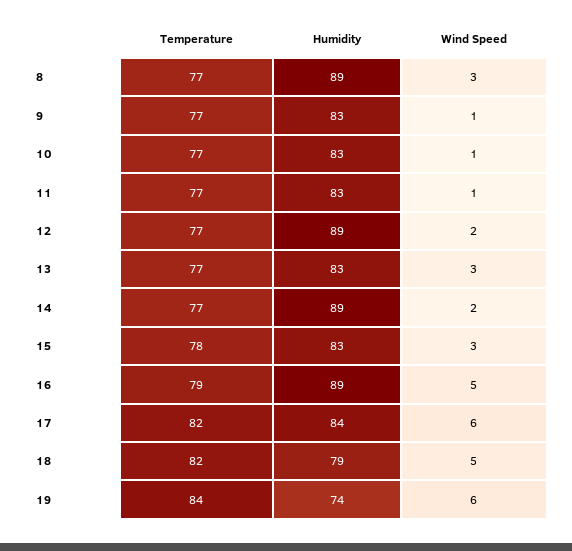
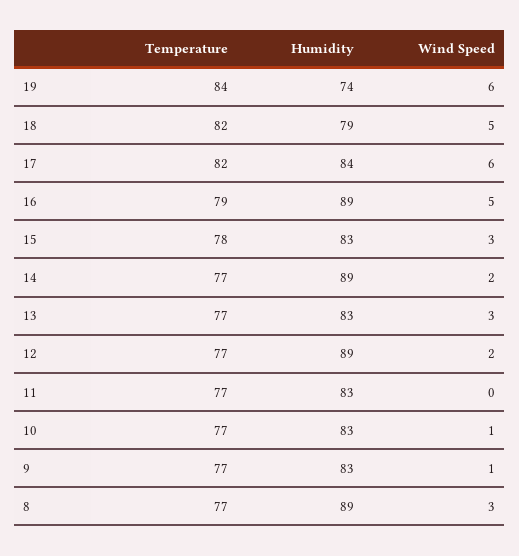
  {
    "Temperature": {
      "8": 77,
      "9": 77,
      "10": 77,
      "11": 77,
      "12": 77,
      "13": 77,
      "14": 77,
      "15": 78,
      "16": 79,
      "17": 82,
      "18": 82,
      "19": 84
    },
    "Humidity": {
      "8": 89,
      "9": 83,
      "10": 83,
      "11": 83,
      "12": 89,
      "13": 83,
      "14": 89,
      "15": 83,
      "16": 89,
      "17": 84,
      "18": 79,
      "19": 74
    },
    "Wind Speed": {
      "8": 3,
      "9": 1,
      "10": 1,
-     "11": 1,
+     "11": 0,
      "12": 2,
      "13": 3,
      "14": 2,
      "15": 3,
      "16": 5,
      "17": 6,
      "18": 5,
      "19": 6
    }
  }

